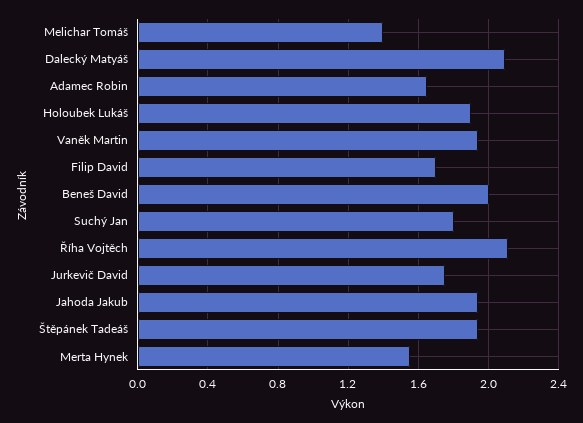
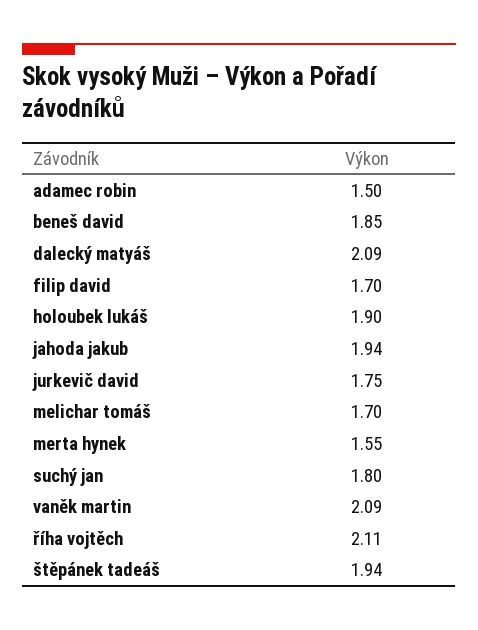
  {
-   "Melichar Tomáš": 1.4,
+   "Melichar Tomáš": 1.7,
    "Dalecký Matyáš": 2.09,
-   "Adamec Robin": 1.65,
+   "Adamec Robin": 1.5,
    "Holoubek Lukáš": 1.9,
-   "Vaněk Martin": 1.95,
+   "Vaněk Martin": 2.09,
    "Filip David": 1.7,
-   "Beneš David": 2,
+   "Beneš David": 1.85,
    "Suchý Jan": 1.8,
    "Říha Vojtěch": 2.11,
    "Jurkevič David": 1.75,
    "Jahoda Jakub": 1.94,
    "Štěpánek Tadeáš": 1.94,
    "Merta Hynek": 1.55
  }

